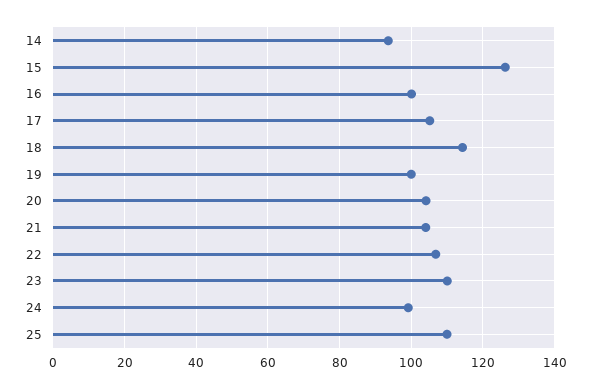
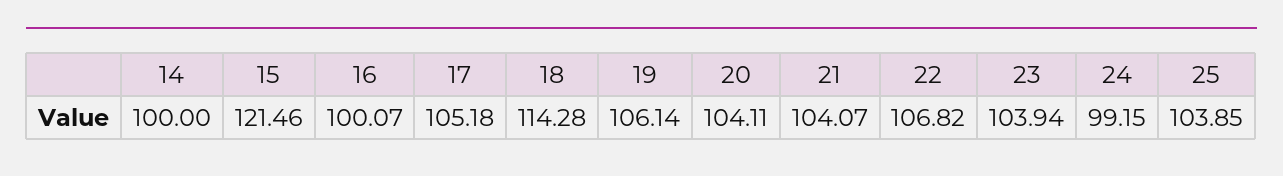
  {
-   "14": 94,
+   "14": 100,
-   "15": 126,
+   "15": 121.46,
    "16": 100.07,
    "17": 105.18,
    "18": 114.28,
-   "19": 100,
+   "19": 106.14,
    "20": 104.11,
    "21": 104.07,
    "22": 106.82,
-   "23": 110,
+   "23": 103.94,
    "24": 99.15,
-   "25": 110
+   "25": 103.85
  }

